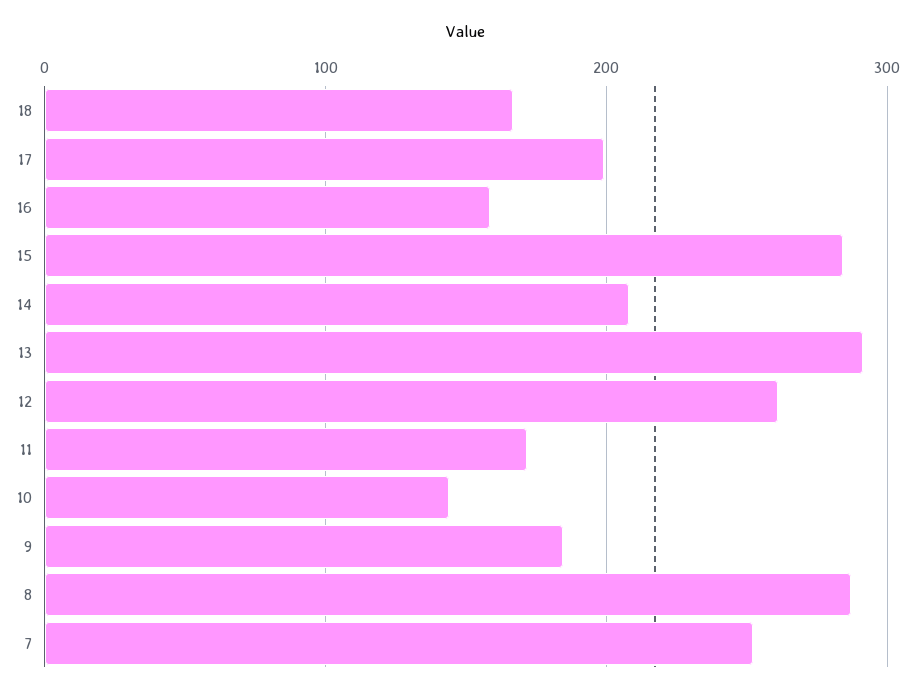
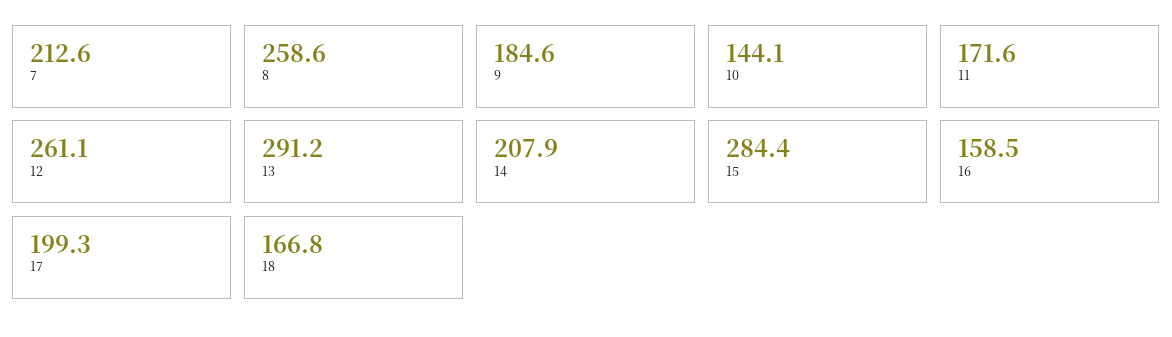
  {
    "18": 166.8,
    "17": 199.3,
    "16": 158.5,
    "15": 284.4,
    "14": 207.9,
    "13": 291.2,
    "12": 261.1,
    "11": 171.6,
    "10": 144.1,
    "9": 184.6,
-   "8": 290,
+   "8": 258.6,
-   "7": 250
+   "7": 212.6
  }

